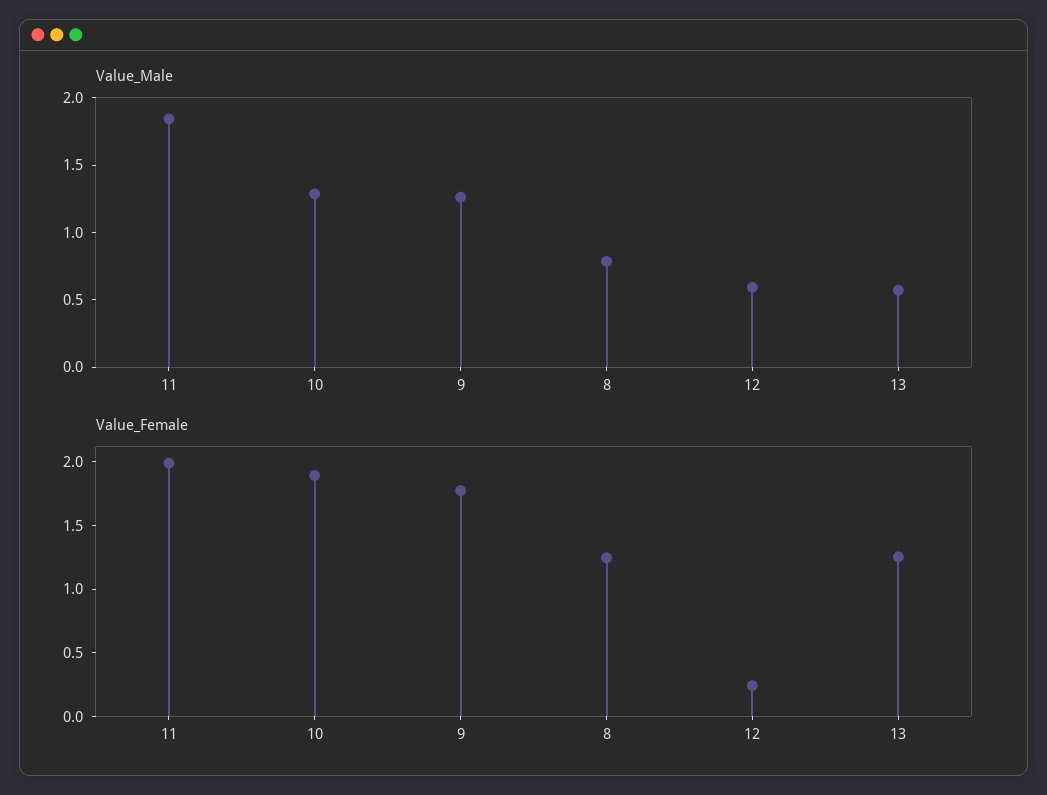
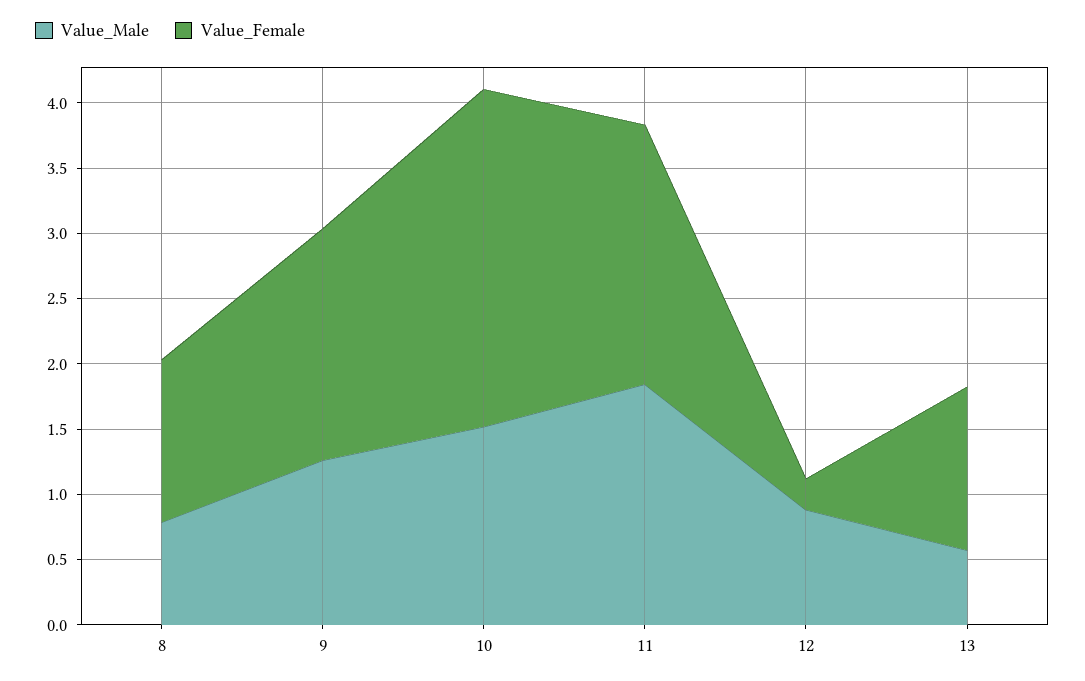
  {
    "Value_Male": {
      "11": 1.8,
-     "10": 1.3,
+     "10": 1.5,
      "9": 1.3,
      "8": 0.8,
-     "12": 0.6,
+     "12": 0.9,
      "13": 0.6
    },
    "Value_Female": {
      "11": 2,
-     "10": 1.9,
+     "10": 2.6,
      "9": 1.8,
      "8": 1.2,
      "12": 0.2,
      "13": 1.3
    }
  }

